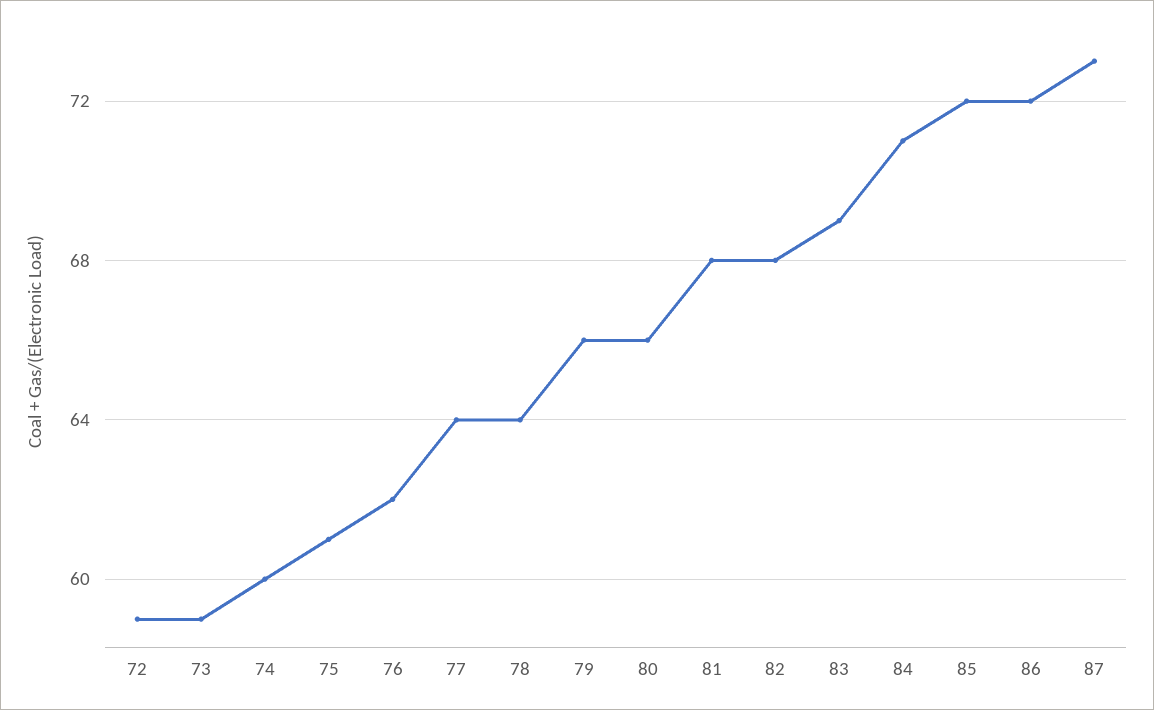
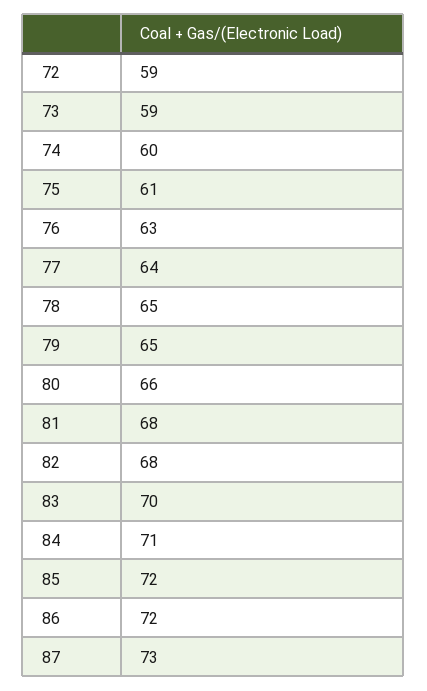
  {
    "72": 59,
    "73": 59,
    "74": 60,
    "75": 61,
-   "76": 62,
+   "76": 63,
    "77": 64,
-   "78": 64,
+   "78": 65,
-   "79": 66,
+   "79": 65,
    "80": 66,
    "81": 68,
    "82": 68,
-   "83": 69,
+   "83": 70,
    "84": 71,
    "85": 72,
    "86": 72,
    "87": 73
  }

